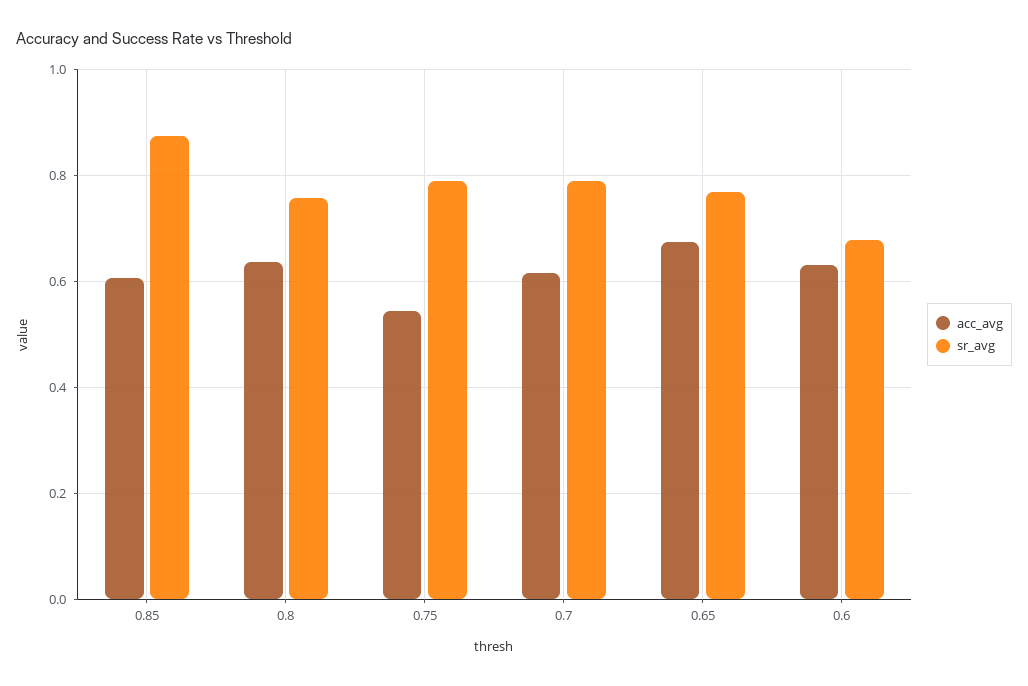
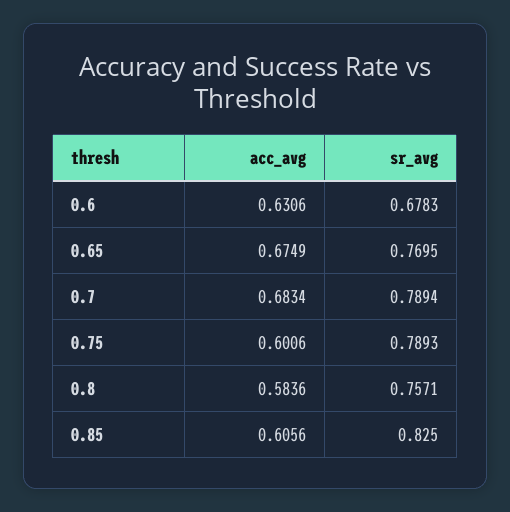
  {
    "acc_avg": {
      "0.85": 0.6056,
-     "0.8": 0.64,
+     "0.8": 0.5836,
-     "0.75": 0.54,
+     "0.75": 0.6006,
-     "0.7": 0.62,
+     "0.7": 0.6834,
      "0.65": 0.6749,
      "0.6": 0.6306
    },
    "sr_avg": {
-     "0.85": 0.88,
+     "0.85": 0.825,
      "0.8": 0.7571,
      "0.75": 0.7893,
      "0.7": 0.7894,
      "0.65": 0.7695,
      "0.6": 0.6783
    }
  }

